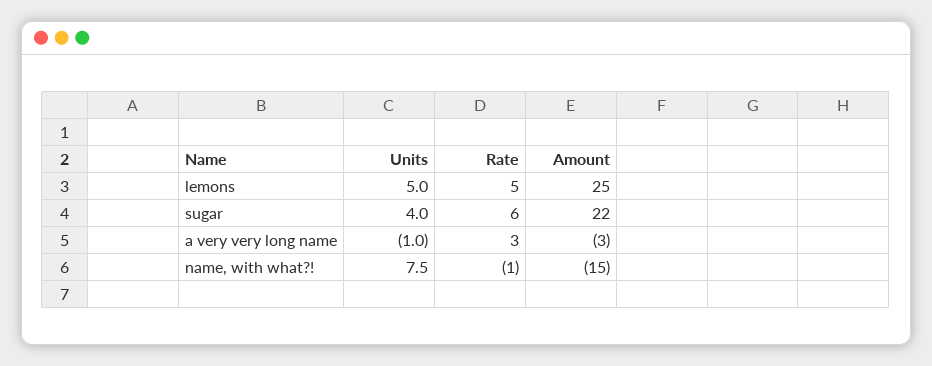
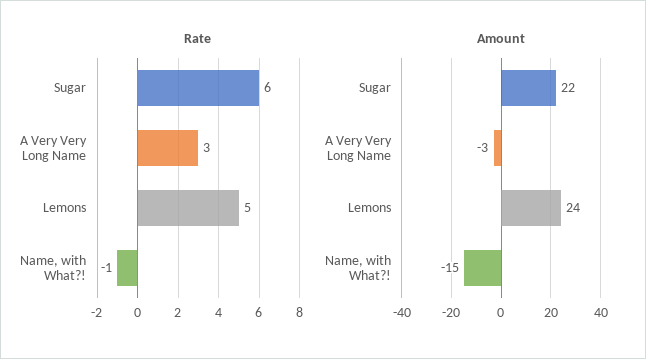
  {
-   "Units": {
-     "lemons": 5,
-     "sugar": 4,
-     "a very very long name": -1,
-     "name, with what?!": 7.5
-   },
    "Rate": {
      "lemons": 5,
      "sugar": 6,
      "a very very long name": 3,
      "name, with what?!": -1
    },
    "Amount": {
-     "lemons": 25,
+     "lemons": 24,
      "sugar": 22,
      "a very very long name": -3,
      "name, with what?!": -15
    }
  }

